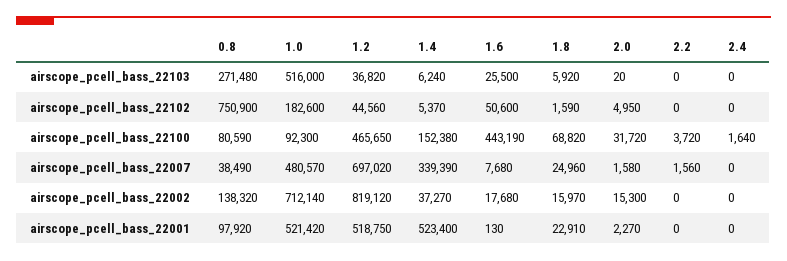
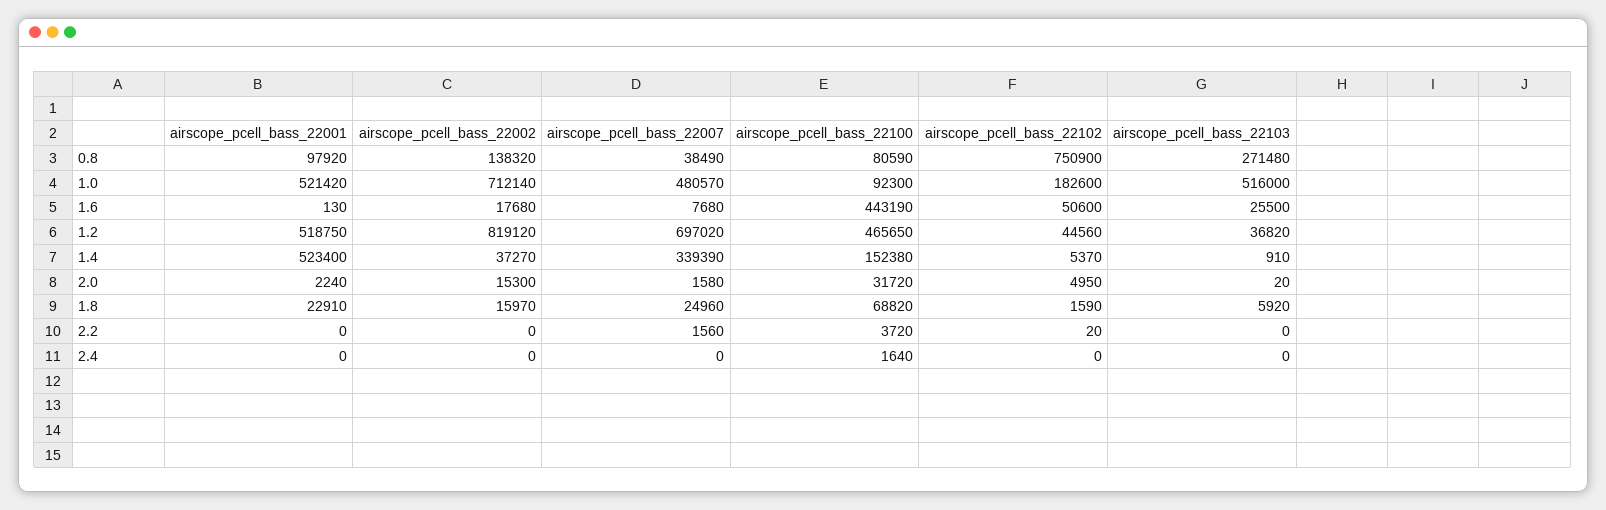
  {
    "0.8": {
      "airscope_pcell_bass_22103": 271480,
      "airscope_pcell_bass_22102": 750900,
      "airscope_pcell_bass_22100": 80590,
      "airscope_pcell_bass_22007": 38490,
      "airscope_pcell_bass_22002": 138320,
      "airscope_pcell_bass_22001": 97920
    },
    "1.0": {
      "airscope_pcell_bass_22103": 516000,
      "airscope_pcell_bass_22102": 182600,
      "airscope_pcell_bass_22100": 92300,
      "airscope_pcell_bass_22007": 480570,
      "airscope_pcell_bass_22002": 712140,
      "airscope_pcell_bass_22001": 521420
    },
    "1.2": {
      "airscope_pcell_bass_22103": 36820,
      "airscope_pcell_bass_22102": 44560,
      "airscope_pcell_bass_22100": 465650,
      "airscope_pcell_bass_22007": 697020,
      "airscope_pcell_bass_22002": 819120,
      "airscope_pcell_bass_22001": 518750
    },
    "1.4": {
-     "airscope_pcell_bass_22103": 6240,
+     "airscope_pcell_bass_22103": 910,
      "airscope_pcell_bass_22102": 5370,
      "airscope_pcell_bass_22100": 152380,
      "airscope_pcell_bass_22007": 339390,
      "airscope_pcell_bass_22002": 37270,
      "airscope_pcell_bass_22001": 523400
    },
    "1.6": {
      "airscope_pcell_bass_22103": 25500,
      "airscope_pcell_bass_22102": 50600,
      "airscope_pcell_bass_22100": 443190,
      "airscope_pcell_bass_22007": 7680,
      "airscope_pcell_bass_22002": 17680,
      "airscope_pcell_bass_22001": 130
    },
    "1.8": {
      "airscope_pcell_bass_22103": 5920,
      "airscope_pcell_bass_22102": 1590,
      "airscope_pcell_bass_22100": 68820,
      "airscope_pcell_bass_22007": 24960,
      "airscope_pcell_bass_22002": 15970,
      "airscope_pcell_bass_22001": 22910
    },
    "2.0": {
      "airscope_pcell_bass_22103": 20,
      "airscope_pcell_bass_22102": 4950,
      "airscope_pcell_bass_22100": 31720,
      "airscope_pcell_bass_22007": 1580,
      "airscope_pcell_bass_22002": 15300,
-     "airscope_pcell_bass_22001": 2270
+     "airscope_pcell_bass_22001": 2240
    },
    "2.2": {
      "airscope_pcell_bass_22103": 0,
-     "airscope_pcell_bass_22102": 0,
+     "airscope_pcell_bass_22102": 20,
      "airscope_pcell_bass_22100": 3720,
      "airscope_pcell_bass_22007": 1560,
      "airscope_pcell_bass_22002": 0,
      "airscope_pcell_bass_22001": 0
    },
    "2.4": {
      "airscope_pcell_bass_22103": 0,
      "airscope_pcell_bass_22102": 0,
      "airscope_pcell_bass_22100": 1640,
      "airscope_pcell_bass_22007": 0,
      "airscope_pcell_bass_22002": 0,
      "airscope_pcell_bass_22001": 0
    }
  }

